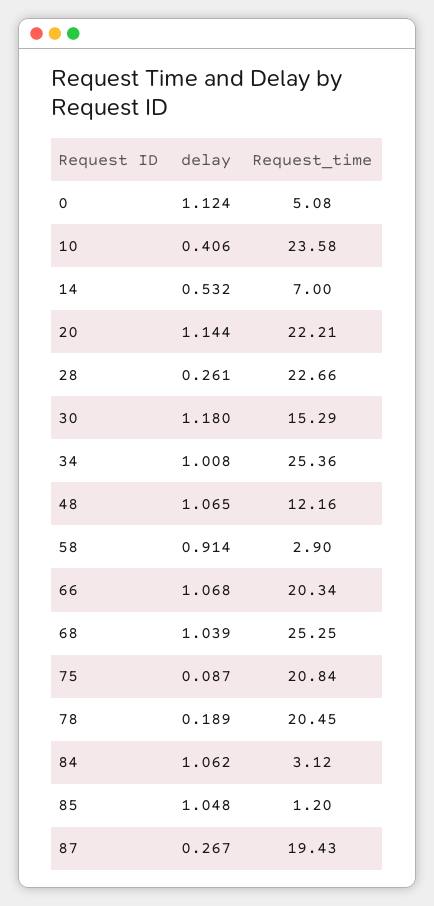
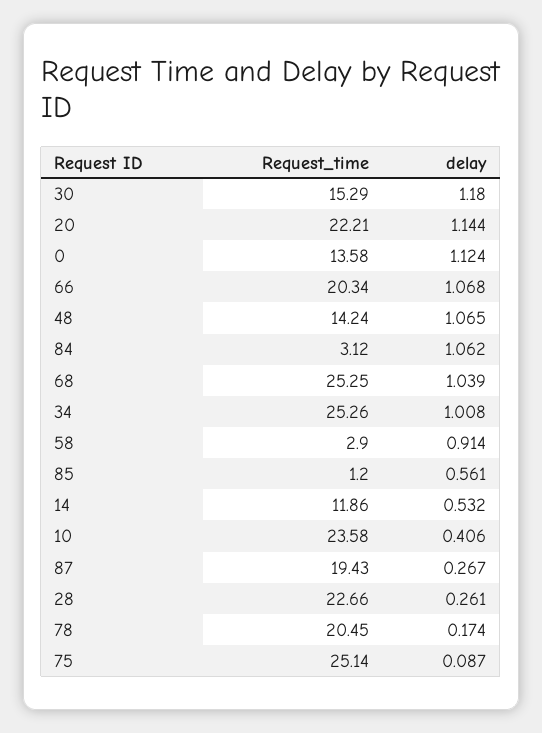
  {
    "delay": {
      "0": 1.124,
      "10": 0.406,
      "14": 0.532,
      "20": 1.144,
      "28": 0.261,
      "30": 1.18,
      "34": 1.008,
      "48": 1.065,
      "58": 0.914,
      "66": 1.068,
      "68": 1.039,
      "75": 0.087,
-     "78": 0.189,
+     "78": 0.174,
      "84": 1.062,
-     "85": 1.048,
+     "85": 0.561,
      "87": 0.267
    },
    "Request_time": {
-     "0": 5.08,
+     "0": 13.58,
      "10": 23.58,
-     "14": 7,
+     "14": 11.86,
      "20": 22.21,
      "28": 22.66,
      "30": 15.29,
-     "34": 25.36,
+     "34": 25.26,
-     "48": 12.16,
+     "48": 14.24,
      "58": 2.9,
      "66": 20.34,
      "68": 25.25,
-     "75": 20.84,
+     "75": 25.14,
      "78": 20.45,
      "84": 3.12,
      "85": 1.2,
      "87": 19.43
    }
  }

